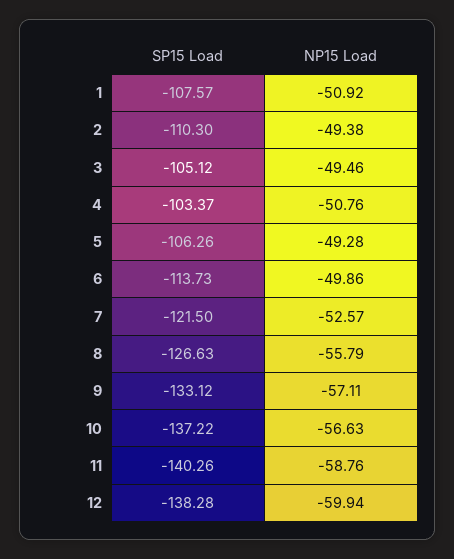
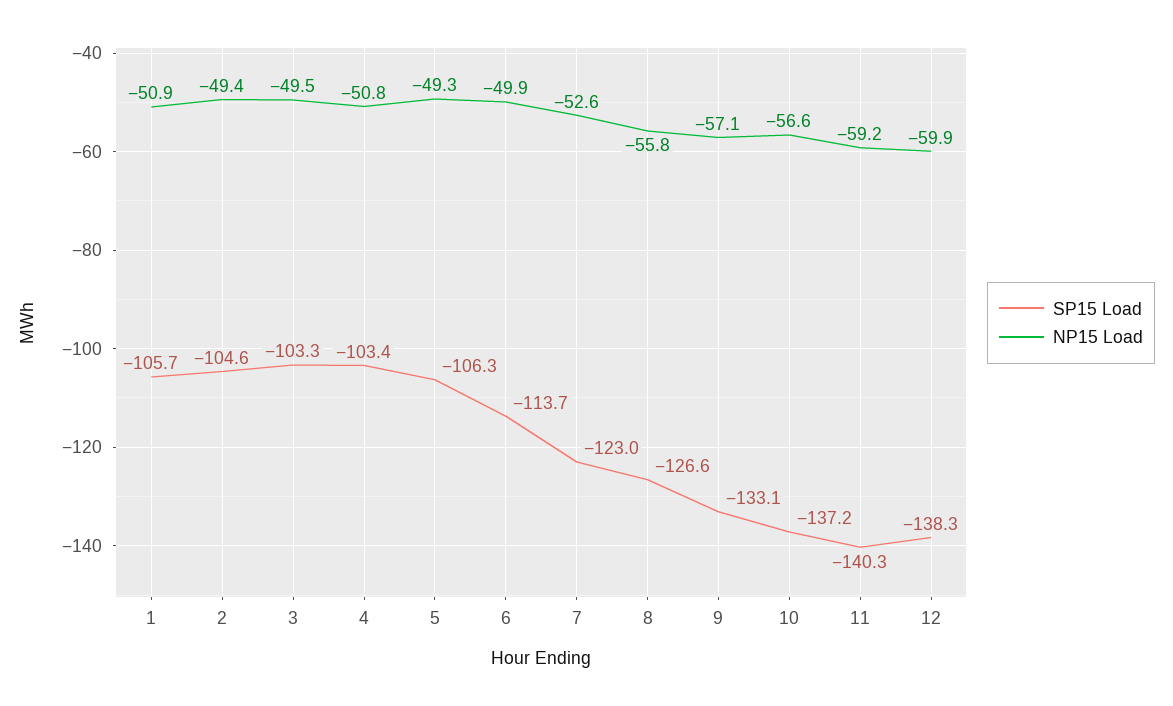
  {
    "SP15 Load": {
-     "1": -107.57,
+     "1": -105.7,
-     "2": -110.3,
+     "2": -104.6,
-     "3": -105.12,
+     "3": -103.3,
      "4": -103.37,
      "5": -106.26,
      "6": -113.73,
-     "7": -121.5,
+     "7": -123,
      "8": -126.63,
      "9": -133.12,
      "10": -137.22,
      "11": -140.26,
      "12": -138.28
    },
    "NP15 Load": {
      "1": -50.92,
      "2": -49.38,
      "3": -49.46,
      "4": -50.76,
      "5": -49.28,
      "6": -49.86,
      "7": -52.57,
      "8": -55.79,
      "9": -57.11,
      "10": -56.63,
-     "11": -58.76,
+     "11": -59.2,
      "12": -59.94
    }
  }

